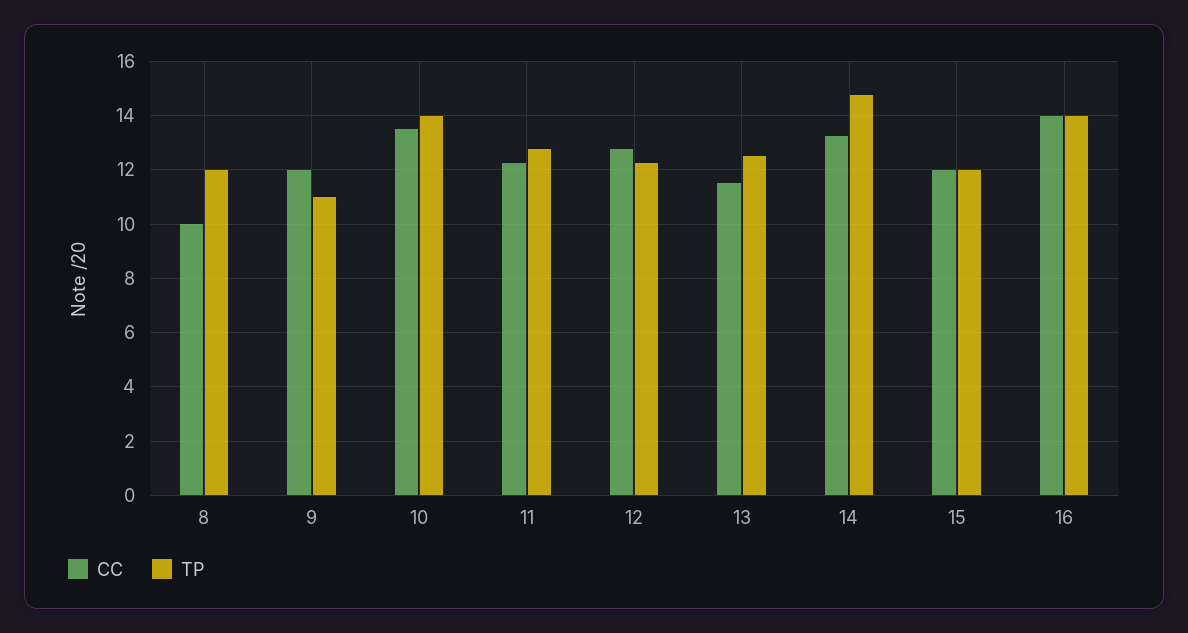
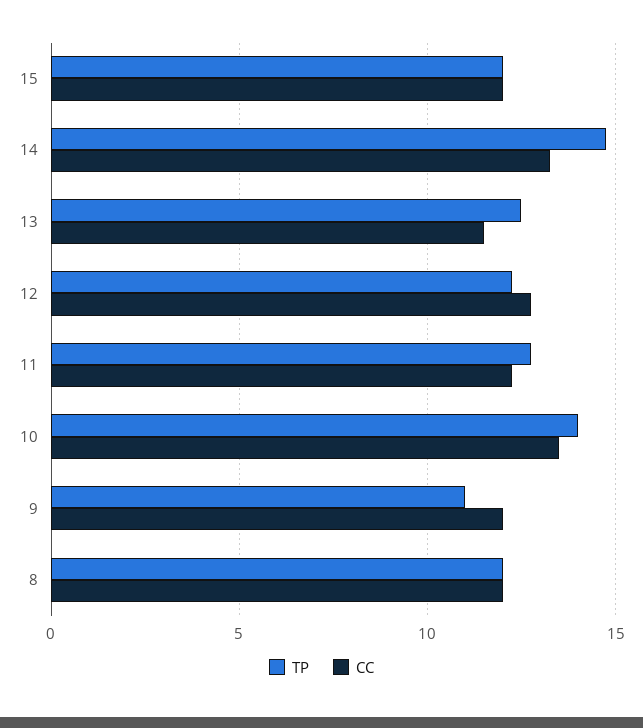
  {
    "CC": {
-     "8": 10,
+     "8": 12,
      "9": 12,
      "10": 13.5,
      "11": 12.25,
      "12": 12.75,
      "13": 11.5,
      "14": 13.25,
-     "15": 12,
+     "15": 12
-     "16": 14
    },
    "TP": {
      "8": 12,
      "9": 11,
      "10": 14,
      "11": 12.75,
      "12": 12.25,
      "13": 12.5,
      "14": 14.75,
-     "15": 12,
+     "15": 12
-     "16": 14
    }
  }

